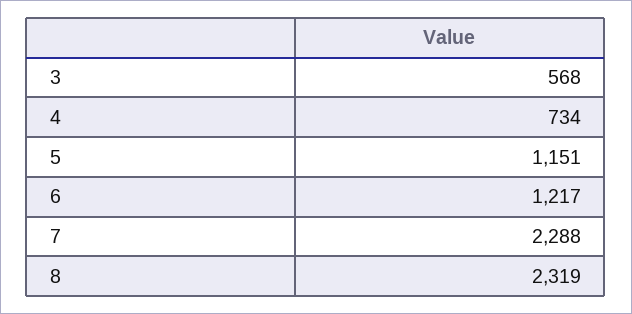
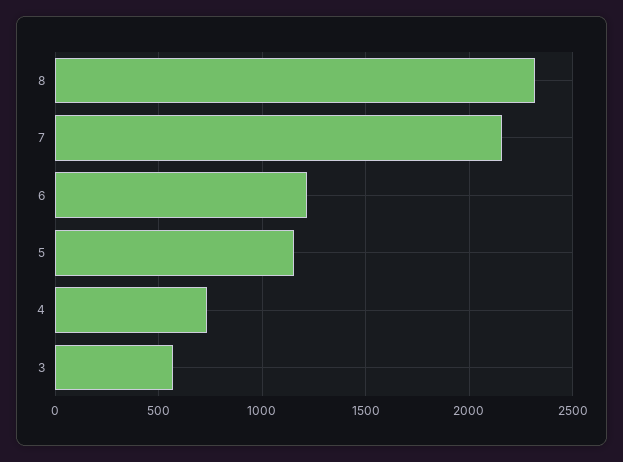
  {
    "3": 568,
    "4": 734,
    "5": 1151,
    "6": 1217,
-   "7": 2288,
+   "7": 2150,
    "8": 2319
  }

